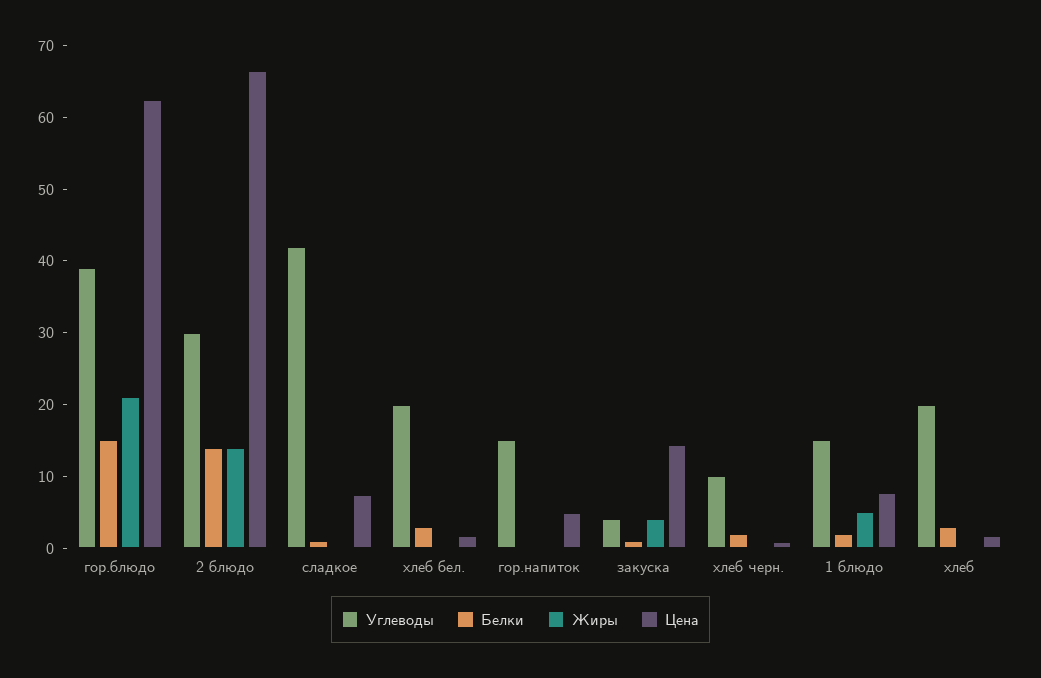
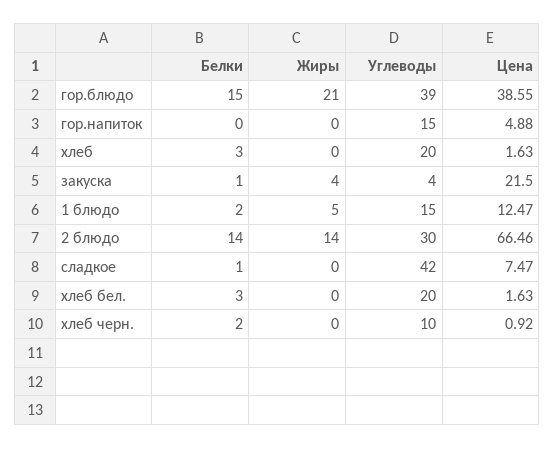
  {
    "Углеводы": {
      "гор.блюдо": 39,
      "2 блюдо": 30,
      "сладкое": 42,
      "хлеб бел.": 20,
      "гор.напиток": 15,
      "закуска": 4,
      "хлеб черн.": 10,
      "1 блюдо": 15,
      "хлеб": 20
    },
    "Белки": {
      "гор.блюдо": 15,
      "2 блюдо": 14,
      "сладкое": 1,
      "хлеб бел.": 3,
      "гор.напиток": 0,
      "закуска": 1,
      "хлеб черн.": 2,
      "1 блюдо": 2,
      "хлеб": 3
    },
    "Жиры": {
      "гор.блюдо": 21,
      "2 блюдо": 14,
      "сладкое": 0,
      "хлеб бел.": 0,
      "гор.напиток": 0,
      "закуска": 4,
      "хлеб черн.": 0,
      "1 блюдо": 5,
      "хлеб": 0
    },
    "Цена": {
-     "гор.блюдо": 62,
+     "гор.блюдо": 38.55,
      "2 блюдо": 66.46,
      "сладкое": 7.47,
      "хлеб бел.": 1.63,
      "гор.напиток": 4.88,
-     "закуска": 14,
+     "закуска": 21.5,
      "хлеб черн.": 0.92,
-     "1 блюдо": 8,
+     "1 блюдо": 12.47,
      "хлеб": 1.63
    }
  }

